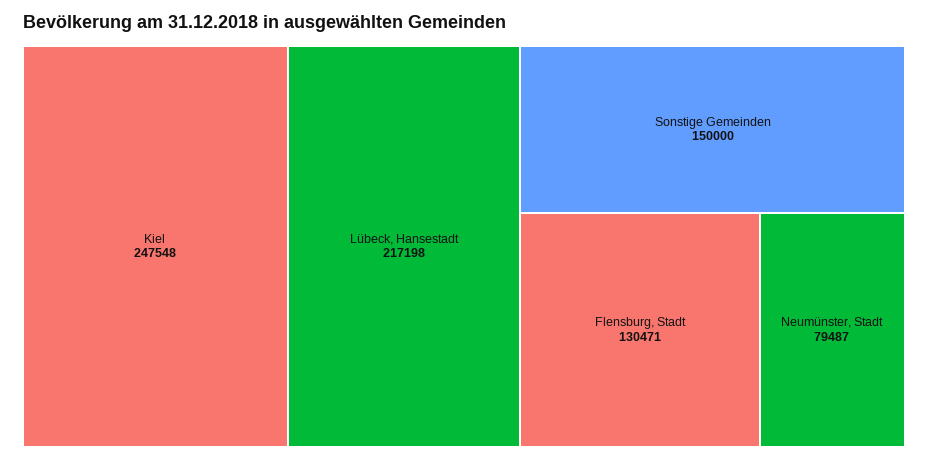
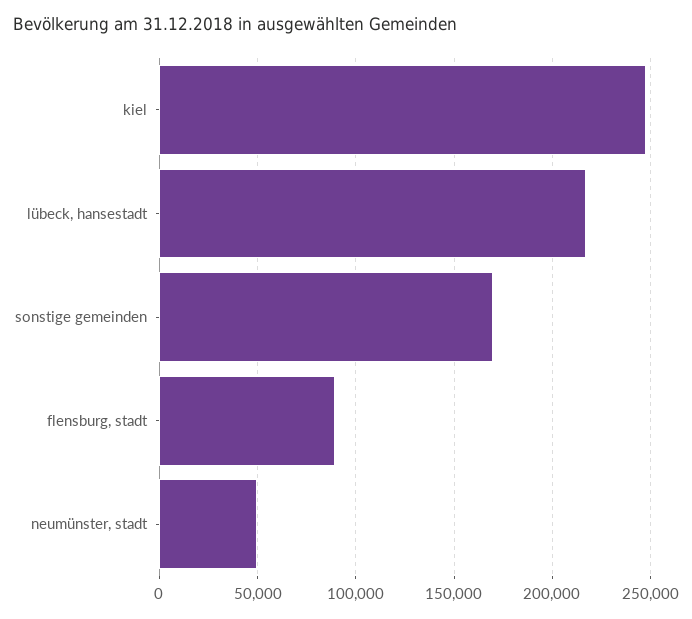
  {
    "Kiel": 247548,
    "Lübeck, Hansestadt": 217198,
-   "Sonstige Gemeinden": 150000,
+   "Sonstige Gemeinden": 170000,
-   "Flensburg, Stadt": 130471,
+   "Flensburg, Stadt": 90000,
-   "Neumünster, Stadt": 79487
+   "Neumünster, Stadt": 50000
  }

